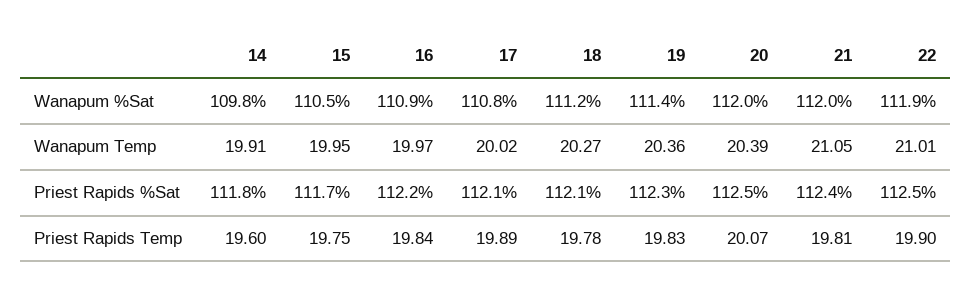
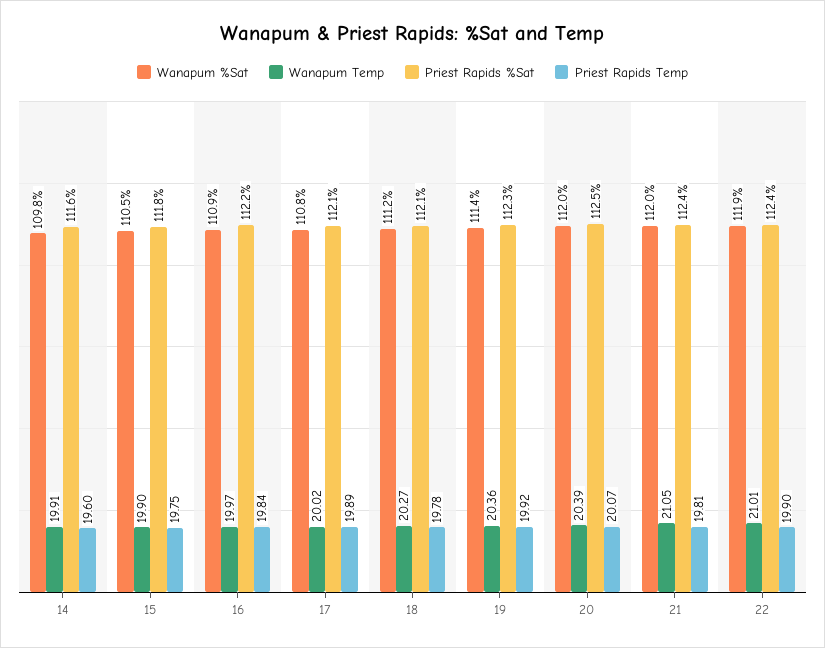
  {
    "Wanapum %Sat": {
      "14": 109.8,
      "15": 110.5,
      "16": 110.9,
      "17": 110.8,
      "18": 111.2,
      "19": 111.4,
      "20": 112,
      "21": 112,
      "22": 111.9
    },
    "Wanapum Temp": {
      "14": 19.91,
-     "15": 19.95,
+     "15": 19.9,
      "16": 19.97,
      "17": 20.02,
      "18": 20.27,
      "19": 20.36,
      "20": 20.39,
      "21": 21.05,
      "22": 21.01
    },
    "Priest Rapids %Sat": {
-     "14": 111.8,
+     "14": 111.6,
-     "15": 111.7,
+     "15": 111.8,
      "16": 112.2,
      "17": 112.1,
      "18": 112.1,
      "19": 112.3,
      "20": 112.5,
      "21": 112.4,
-     "22": 112.5
+     "22": 112.4
    },
    "Priest Rapids Temp": {
      "14": 19.6,
      "15": 19.75,
      "16": 19.84,
      "17": 19.89,
      "18": 19.78,
-     "19": 19.83,
+     "19": 19.92,
      "20": 20.07,
      "21": 19.81,
      "22": 19.9
    }
  }

